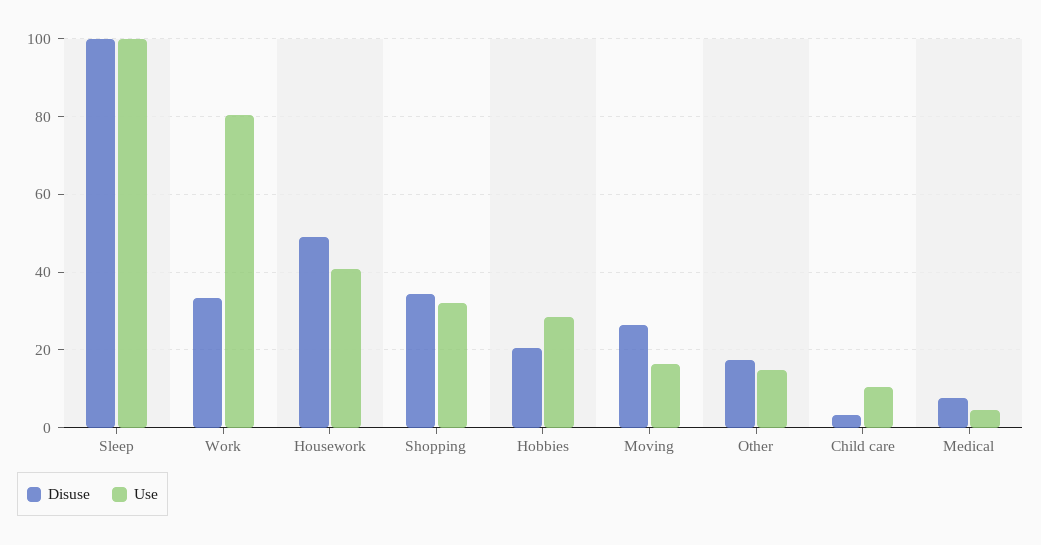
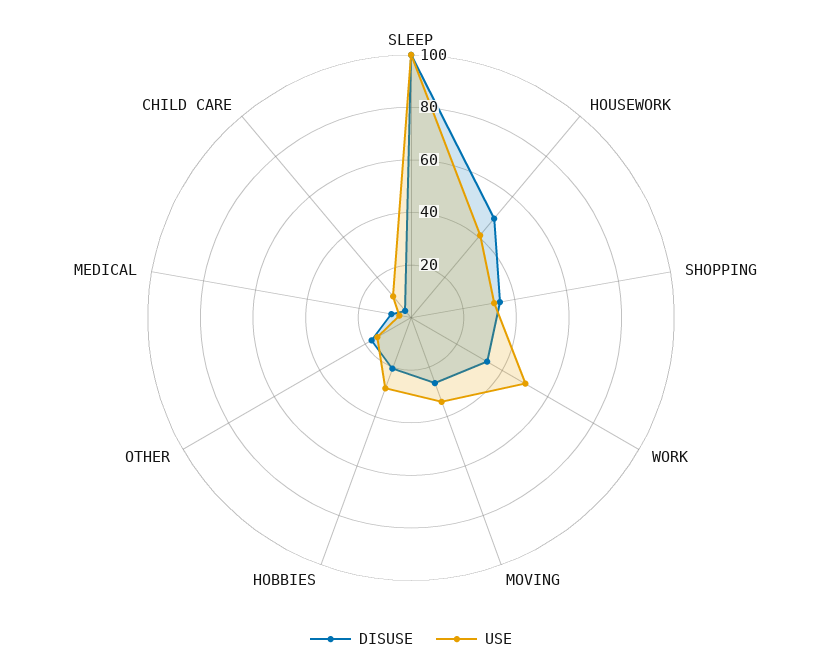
  {
    "Disuse": {
      "Sleep": 100,
      "Work": 34,
      "Housework": 50,
      "Shopping": 34,
      "Hobbies": 20,
      "Moving": 26,
      "Other": 18,
      "Child care": 4,
      "Medical": 8
    },
    "Use": {
      "Sleep": 100,
-     "Work": 80,
+     "Work": 50,
      "Housework": 40,
      "Shopping": 32,
      "Hobbies": 28,
-     "Moving": 16,
+     "Moving": 35,
      "Other": 14,
      "Child care": 10,
      "Medical": 4
    }
  }

